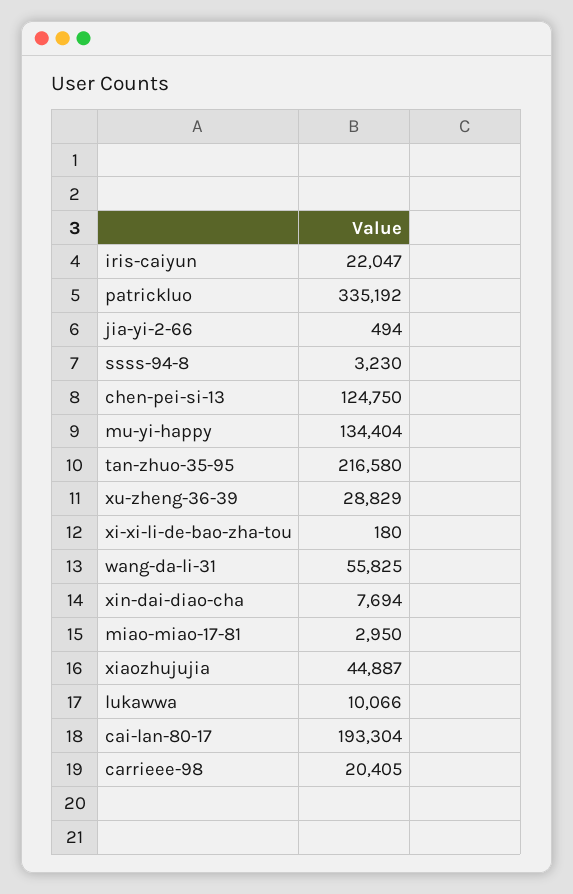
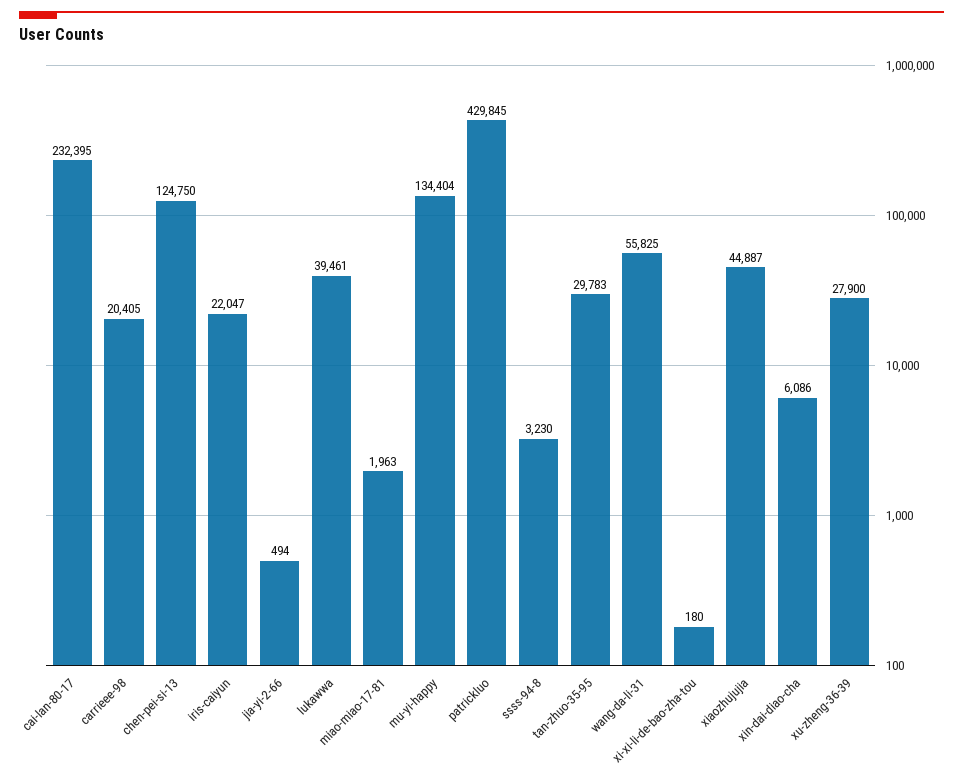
  {
    "iris-caiyun": 22047,
-   "patrickluo": 335192,
+   "patrickluo": 429845,
    "jia-yi-2-66": 494,
    "ssss-94-8": 3230,
    "chen-pei-si-13": 124750,
    "mu-yi-happy": 134404,
-   "tan-zhuo-35-95": 216580,
+   "tan-zhuo-35-95": 29783,
-   "xu-zheng-36-39": 28829,
+   "xu-zheng-36-39": 27900,
    "xi-xi-li-de-bao-zha-tou": 180,
    "wang-da-li-31": 55825,
-   "xin-dai-diao-cha": 7694,
+   "xin-dai-diao-cha": 6086,
-   "miao-miao-17-81": 2950,
+   "miao-miao-17-81": 1963,
    "xiaozhujujia": 44887,
-   "lukawwa": 10066,
+   "lukawwa": 39461,
-   "cai-lan-80-17": 193304,
+   "cai-lan-80-17": 232395,
    "carrieee-98": 20405
  }

